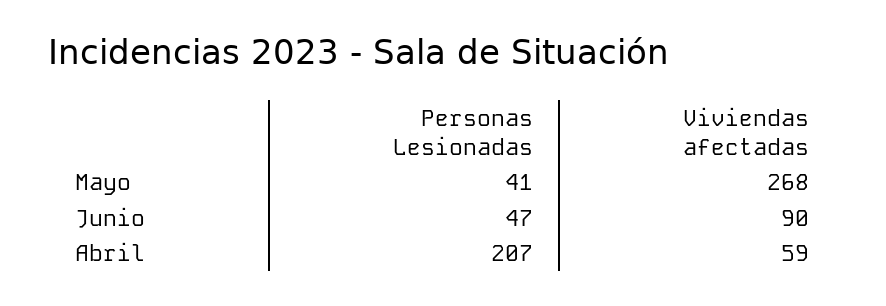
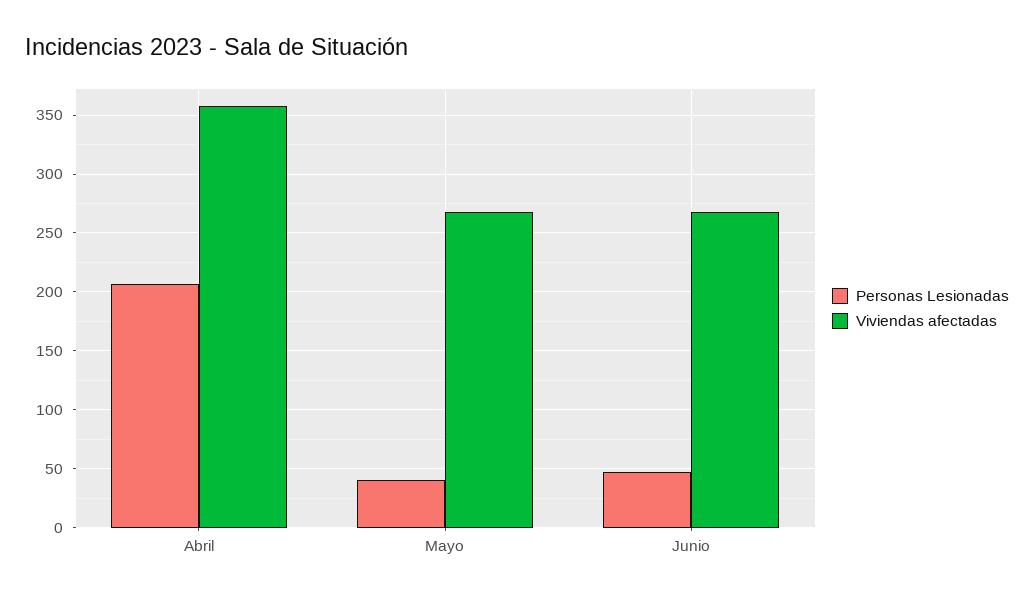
  {
    "Personas Lesionadas": {
      "Mayo": 41,
      "Junio": 47,
      "Abril": 207
    },
    "Viviendas afectadas": {
      "Mayo": 268,
-     "Junio": 90,
+     "Junio": 270,
-     "Abril": 59
+     "Abril": 360
    }
  }

